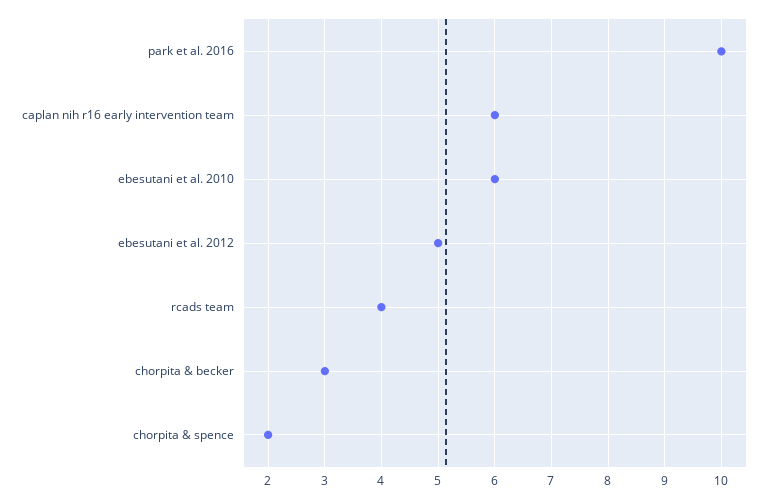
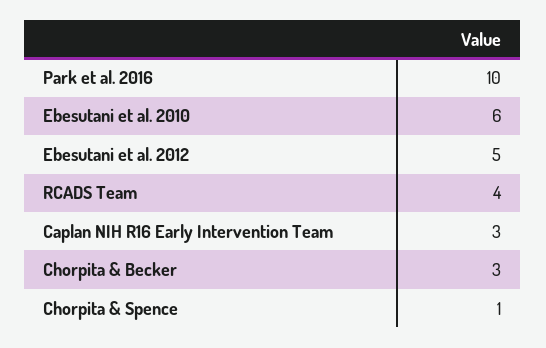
  {
    "park et al. 2016": 10,
-   "caplan nih r16 early intervention team": 6,
+   "caplan nih r16 early intervention team": 3,
    "ebesutani et al. 2010": 6,
    "ebesutani et al. 2012": 5,
    "rcads team": 4,
    "chorpita & becker": 3,
-   "chorpita & spence": 2
+   "chorpita & spence": 1
  }

